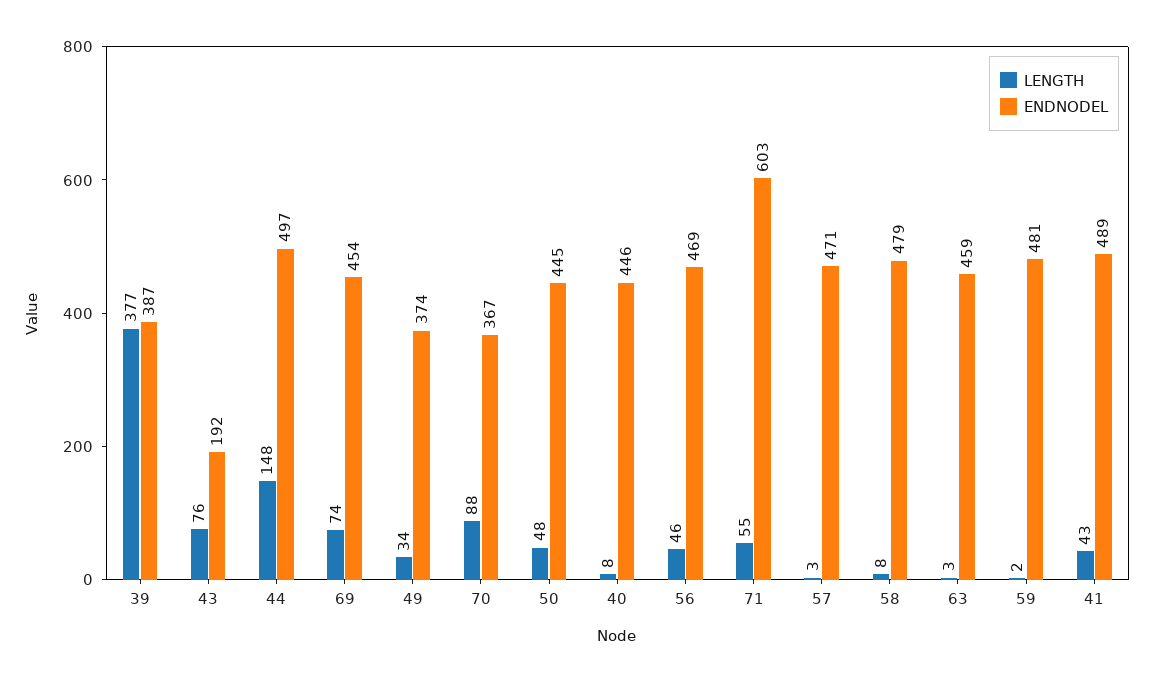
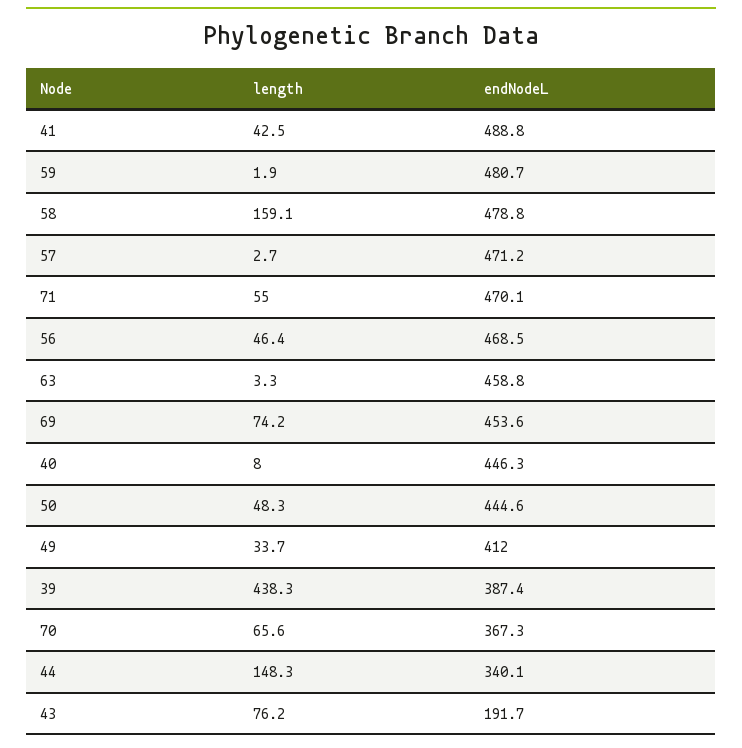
  {
    "LENGTH": {
-     "39": 377,
+     "39": 438.3,
      "43": 76.2,
      "44": 148.3,
      "69": 74.2,
      "49": 33.7,
-     "70": 88,
+     "70": 65.6,
      "50": 48.3,
      "40": 8,
      "56": 46.4,
      "71": 55,
      "57": 2.7,
-     "58": 8,
+     "58": 159.1,
      "63": 3.3,
      "59": 1.9,
      "41": 42.5
    },
    "ENDNODEL": {
      "39": 387.4,
      "43": 191.7,
-     "44": 497,
+     "44": 340.1,
      "69": 453.6,
-     "49": 374,
+     "49": 412,
      "70": 367.3,
      "50": 444.6,
      "40": 446.3,
      "56": 468.5,
-     "71": 603,
+     "71": 470.1,
      "57": 471.2,
      "58": 478.8,
      "63": 458.8,
      "59": 480.7,
      "41": 488.8
    }
  }

